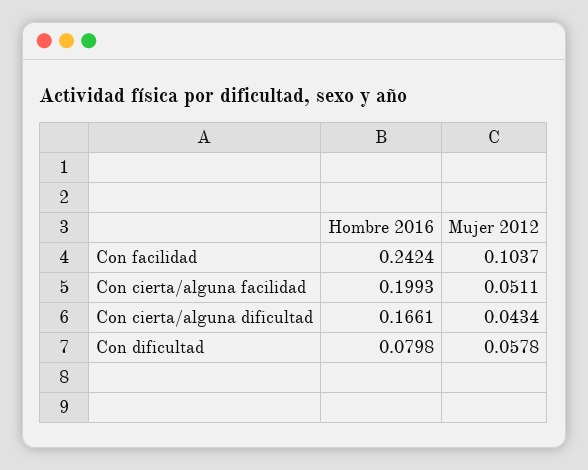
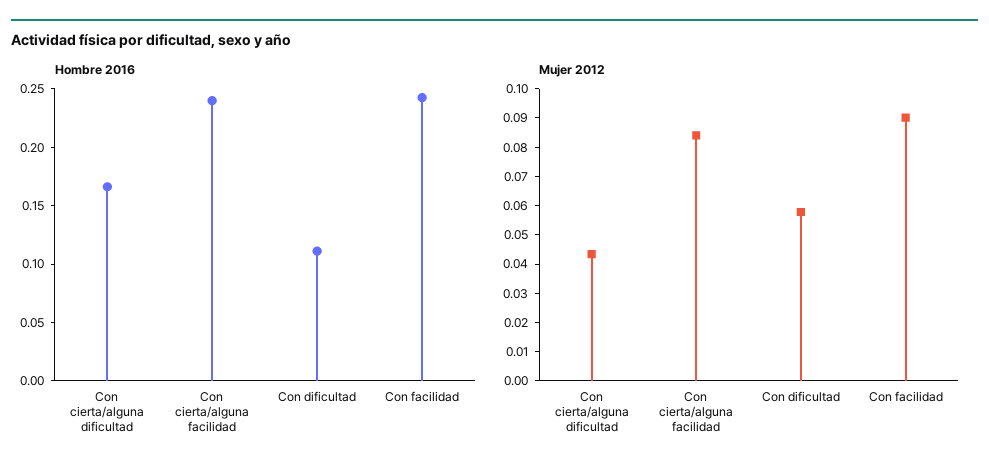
  {
    "Hombre 2016": {
      "Con facilidad": 0.2424,
-     "Con cierta/alguna facilidad": 0.1993,
+     "Con cierta/alguna facilidad": 0.24,
      "Con cierta/alguna dificultad": 0.1661,
-     "Con dificultad": 0.0798
+     "Con dificultad": 0.11
    },
    "Mujer 2012": {
-     "Con facilidad": 0.1037,
+     "Con facilidad": 0.09,
-     "Con cierta/alguna facilidad": 0.0511,
+     "Con cierta/alguna facilidad": 0.085,
      "Con cierta/alguna dificultad": 0.0434,
      "Con dificultad": 0.0578
    }
  }

